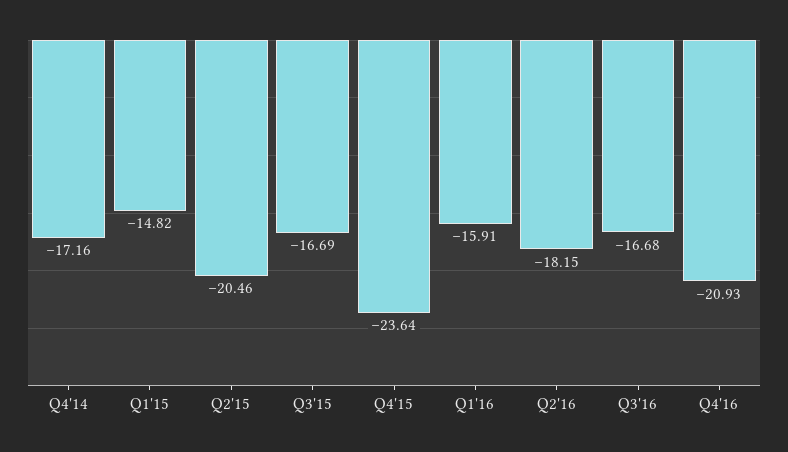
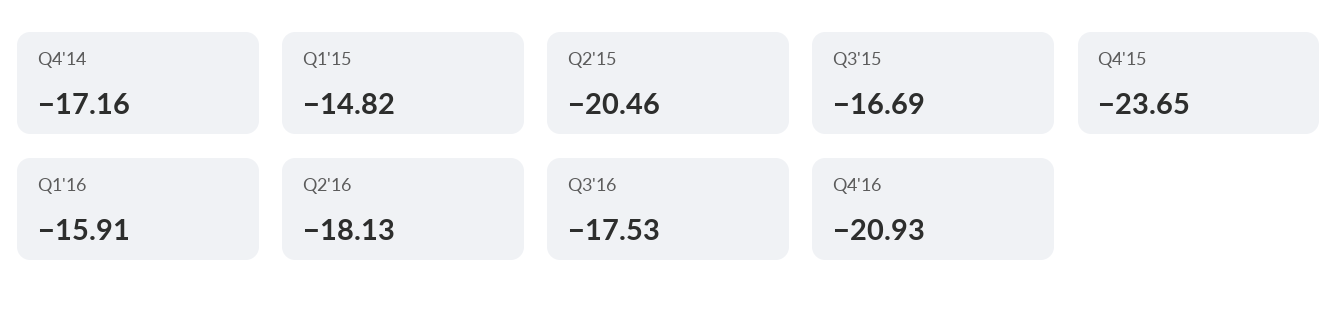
  {
    "Q4'14": -17.16,
    "Q1'15": -14.82,
    "Q2'15": -20.46,
    "Q3'15": -16.69,
-   "Q4'15": -23.64,
+   "Q4'15": -23.65,
    "Q1'16": -15.91,
-   "Q2'16": -18.15,
+   "Q2'16": -18.13,
-   "Q3'16": -16.68,
+   "Q3'16": -17.53,
    "Q4'16": -20.93
  }

